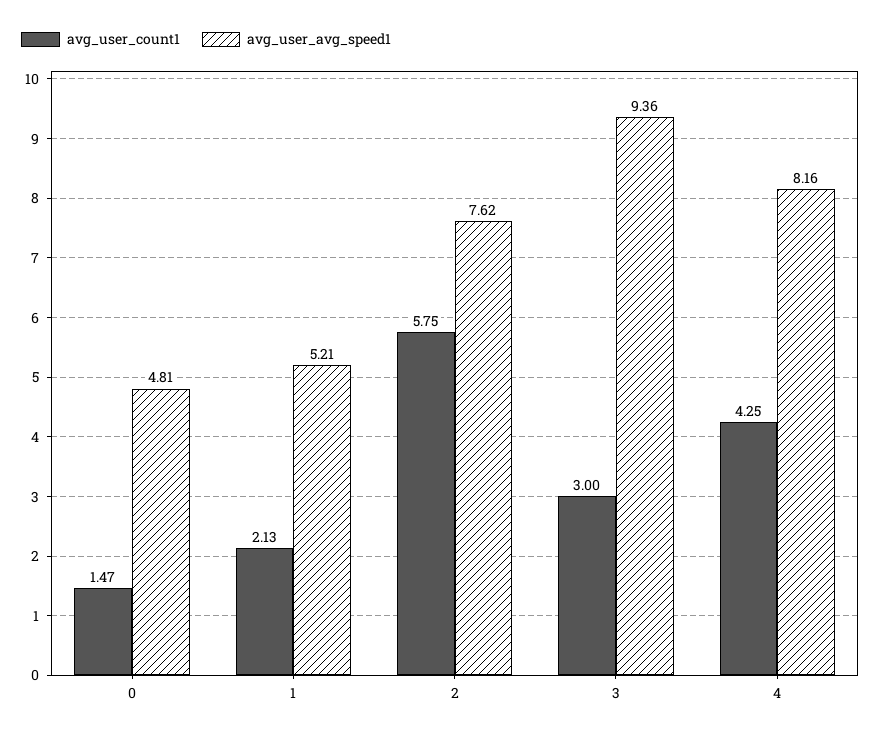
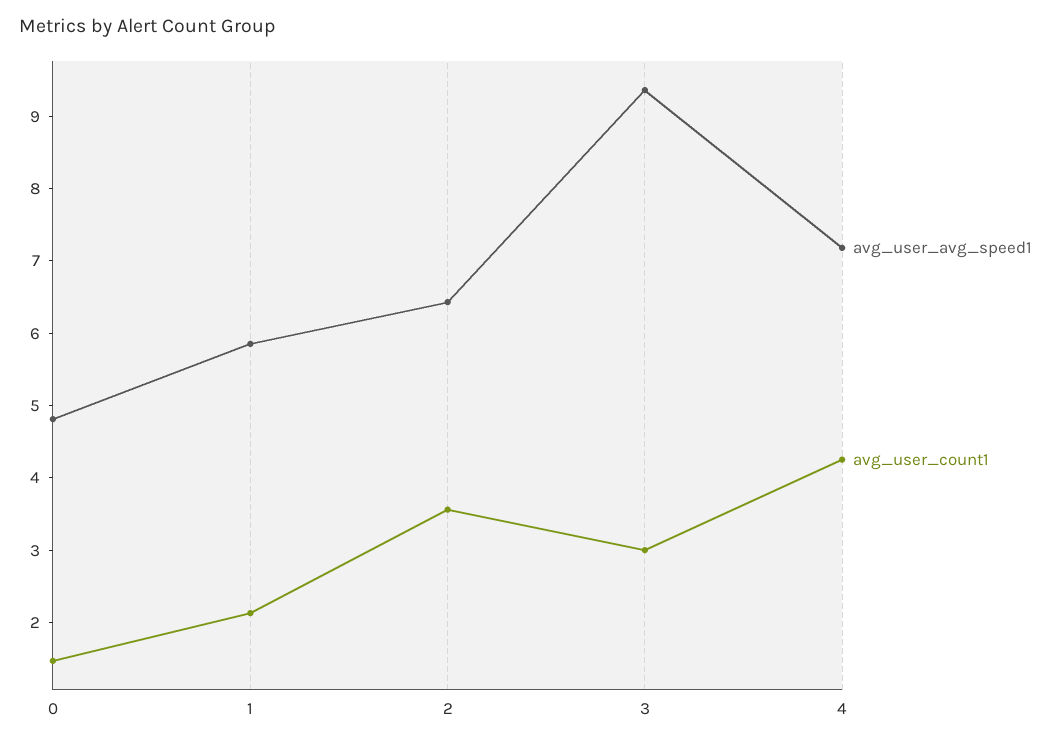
  {
    "avg_user_count1": {
      "0": 1.47,
      "1": 2.13,
-     "2": 5.75,
+     "2": 3.6,
      "3": 3,
      "4": 4.25
    },
    "avg_user_avg_speed1": {
      "0": 4.81,
-     "1": 5.21,
+     "1": 5.8,
-     "2": 7.62,
+     "2": 6.4,
      "3": 9.36,
-     "4": 8.16
+     "4": 7.2
    }
  }

